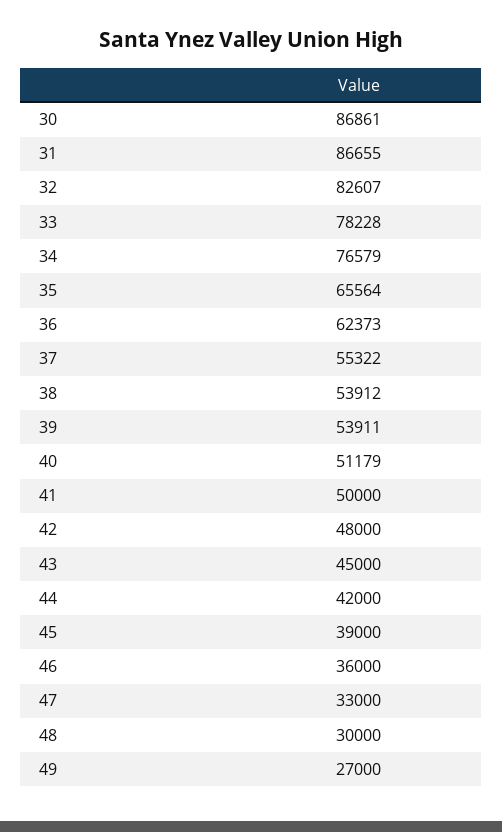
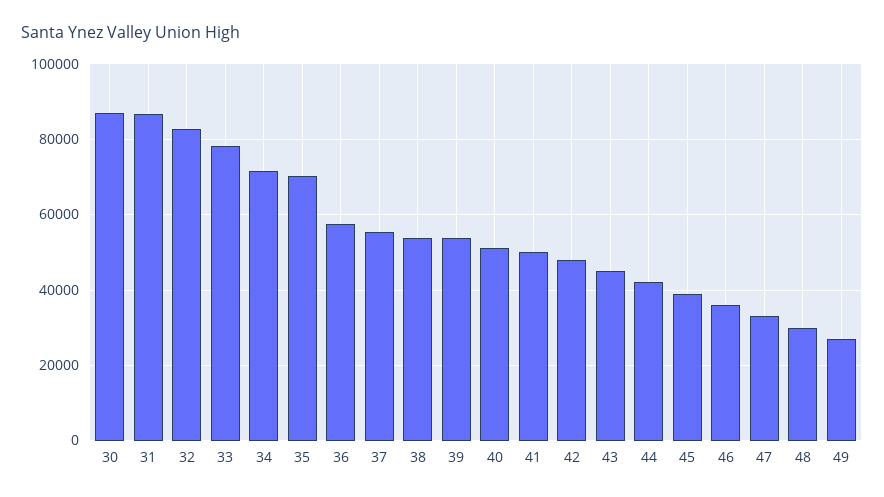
  {
    "30": 86861,
    "31": 86655,
    "32": 82607,
    "33": 78228,
-   "34": 76579,
+   "34": 72000,
-   "35": 65564,
+   "35": 70000,
-   "36": 62373,
+   "36": 58000,
    "37": 55322,
    "38": 53912,
    "39": 53911,
    "40": 51179,
    "41": 50000,
    "42": 48000,
    "43": 45000,
    "44": 42000,
    "45": 39000,
    "46": 36000,
    "47": 33000,
    "48": 30000,
    "49": 27000
  }

